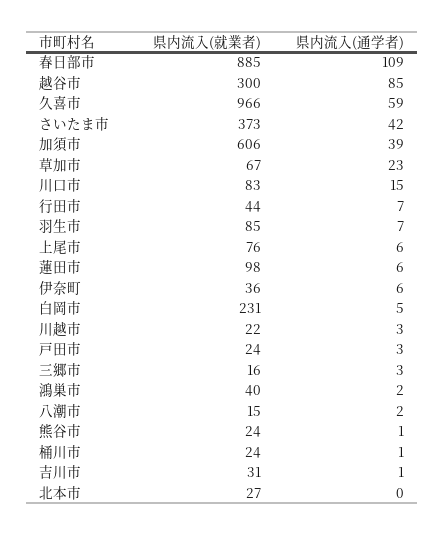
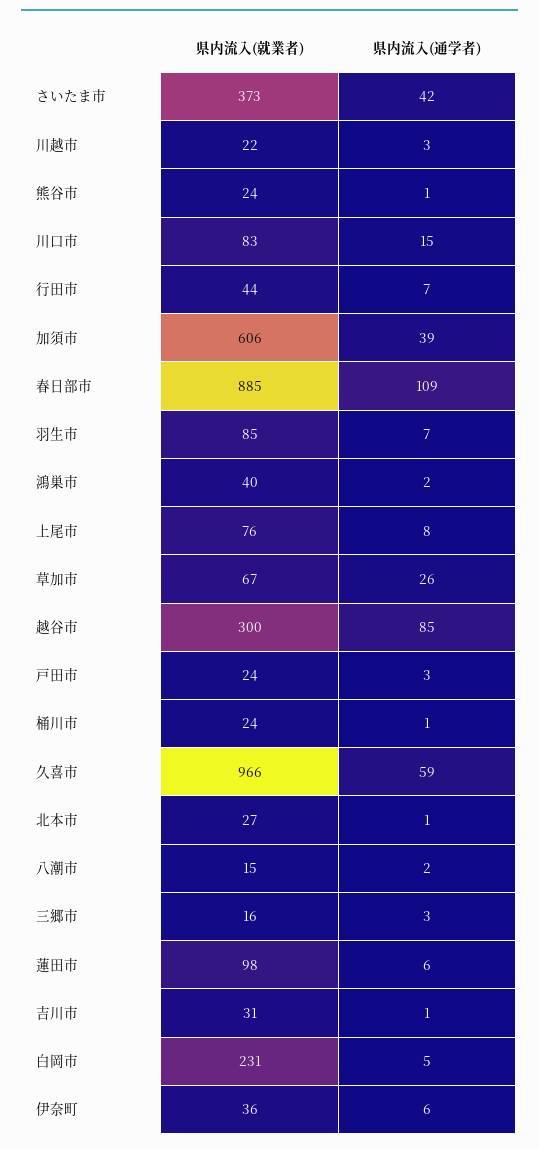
  {
    "県内流入(就業者)": {
      "春日部市": 885,
      "越谷市": 300,
      "久喜市": 966,
      "さいたま市": 373,
      "加須市": 606,
      "草加市": 67,
      "川口市": 83,
      "行田市": 44,
      "羽生市": 85,
      "上尾市": 76,
      "蓮田市": 98,
      "伊奈町": 36,
      "白岡市": 231,
      "川越市": 22,
      "戸田市": 24,
      "三郷市": 16,
      "鴻巣市": 40,
      "八潮市": 15,
      "熊谷市": 24,
      "桶川市": 24,
      "吉川市": 31,
      "北本市": 27
    },
    "県内流入(通学者)": {
      "春日部市": 109,
      "越谷市": 85,
      "久喜市": 59,
      "さいたま市": 42,
      "加須市": 39,
-     "草加市": 23,
+     "草加市": 26,
      "川口市": 15,
      "行田市": 7,
      "羽生市": 7,
-     "上尾市": 6,
+     "上尾市": 8,
      "蓮田市": 6,
      "伊奈町": 6,
      "白岡市": 5,
      "川越市": 3,
      "戸田市": 3,
      "三郷市": 3,
      "鴻巣市": 2,
      "八潮市": 2,
      "熊谷市": 1,
      "桶川市": 1,
      "吉川市": 1,
-     "北本市": 0
+     "北本市": 1
    }
  }

